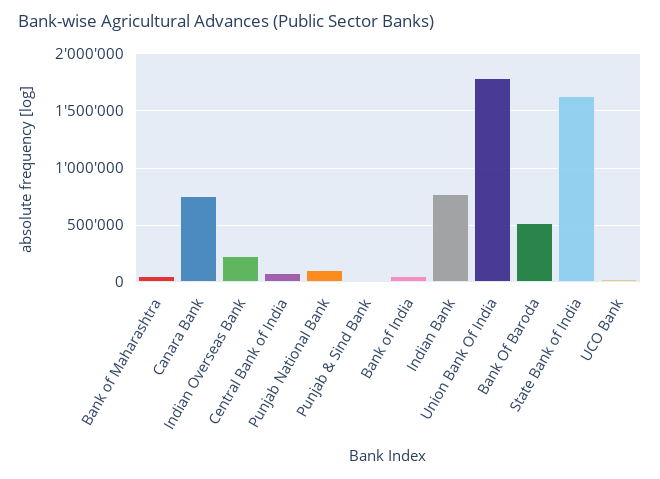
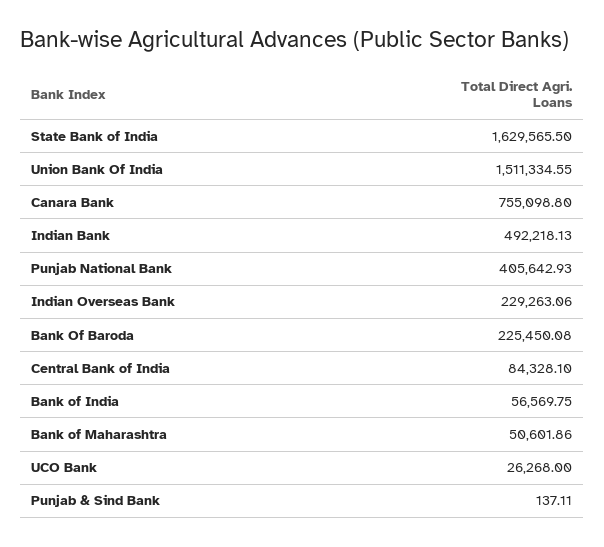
  {
    "Bank of Maharashtra": 50601.86,
    "Canara Bank": 755098.8,
    "Indian Overseas Bank": 229263.06,
    "Central Bank of India": 84328.1,
-   "Punjab National Bank": 100000,
+   "Punjab National Bank": 405642.93,
    "Punjab & Sind Bank": 137.11,
    "Bank of India": 56569.75,
-   "Indian Bank": 800000,
+   "Indian Bank": 492218.13,
-   "Union Bank Of India": 1800000,
+   "Union Bank Of India": 1511334.55,
-   "Bank Of Baroda": 500000,
+   "Bank Of Baroda": 225450.08,
    "State Bank of India": 1629565.5,
    "UCO Bank": 26268
  }

